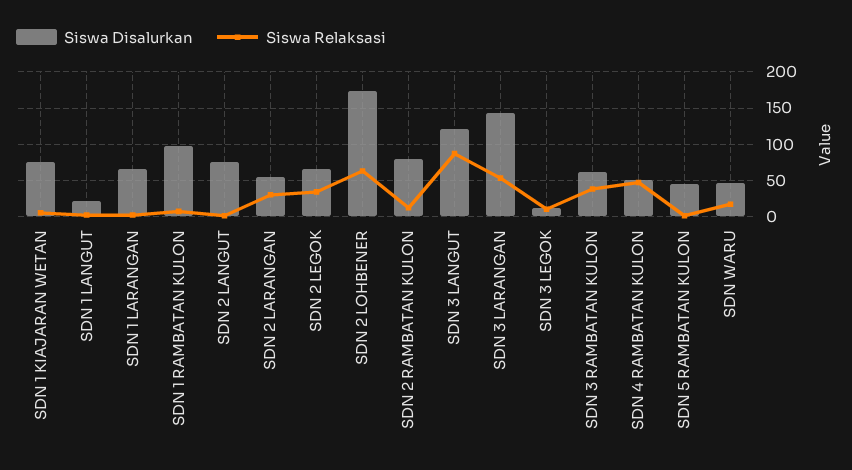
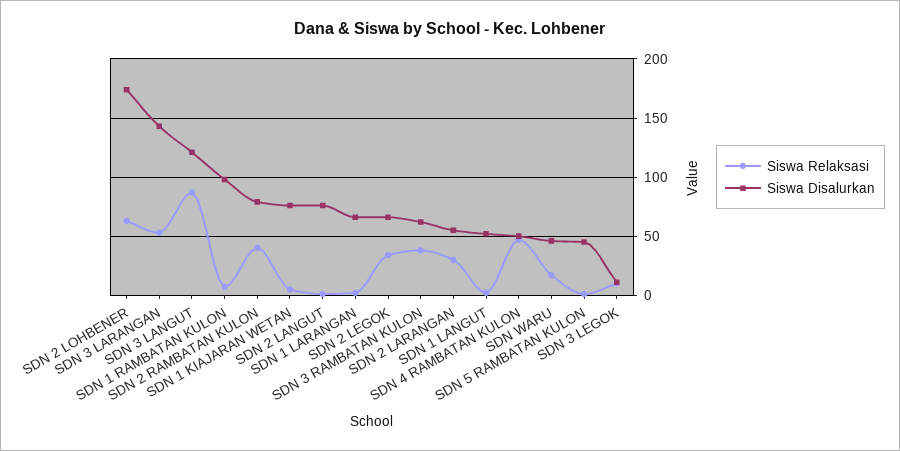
  {
    "Siswa Disalurkan": {
      "SDN 1 KIAJARAN WETAN": 80,
-     "SDN 1 LANGUT": 20,
+     "SDN 1 LANGUT": 50,
      "SDN 1 LARANGAN": 70,
      "SDN 1 RAMBATAN KULON": 100,
      "SDN 2 LANGUT": 80,
      "SDN 2 LARANGAN": 60,
      "SDN 2 LEGOK": 70,
      "SDN 2 LOHBENER": 170,
      "SDN 2 RAMBATAN KULON": 80,
      "SDN 3 LANGUT": 120,
      "SDN 3 LARANGAN": 140,
      "SDN 3 LEGOK": 10,
      "SDN 3 RAMBATAN KULON": 60,
      "SDN 4 RAMBATAN KULON": 50,
      "SDN 5 RAMBATAN KULON": 50,
      "SDN WARU": 50
    },
    "Siswa Relaksasi": {
      "SDN 1 KIAJARAN WETAN": 10,
      "SDN 1 LANGUT": 0,
      "SDN 1 LARANGAN": 0,
      "SDN 1 RAMBATAN KULON": 10,
      "SDN 2 LANGUT": 0,
      "SDN 2 LARANGAN": 30,
      "SDN 2 LEGOK": 30,
      "SDN 2 LOHBENER": 60,
-     "SDN 2 RAMBATAN KULON": 10,
+     "SDN 2 RAMBATAN KULON": 40,
      "SDN 3 LANGUT": 90,
      "SDN 3 LARANGAN": 50,
      "SDN 3 LEGOK": 10,
      "SDN 3 RAMBATAN KULON": 40,
      "SDN 4 RAMBATAN KULON": 50,
      "SDN 5 RAMBATAN KULON": 0,
      "SDN WARU": 20
    }
  }

